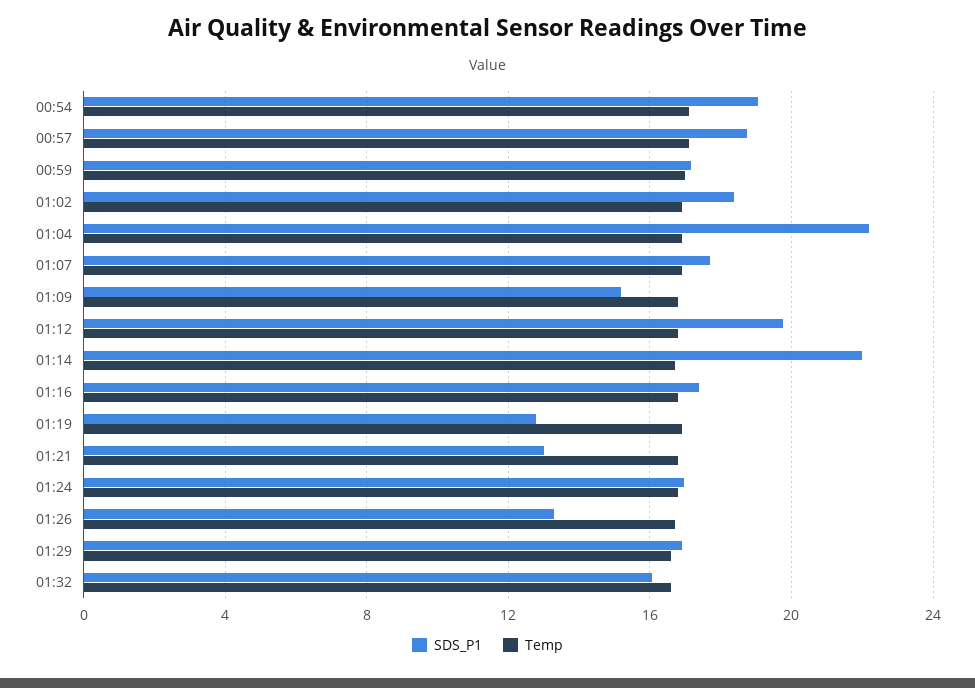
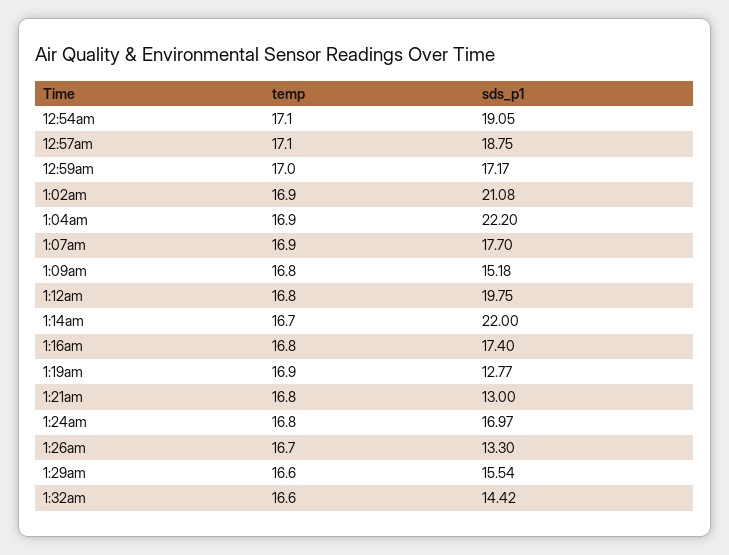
  {
    "SDS_P1": {
      "00:54": 19.05,
      "00:57": 18.75,
      "00:59": 17.17,
-     "01:02": 18.5,
+     "01:02": 21.08,
      "01:04": 22.2,
      "01:07": 17.7,
      "01:09": 15.18,
      "01:12": 19.75,
      "01:14": 22,
      "01:16": 17.4,
      "01:19": 12.77,
      "01:21": 13,
      "01:24": 16.97,
      "01:26": 13.3,
-     "01:29": 17,
+     "01:29": 15.54,
-     "01:32": 16
+     "01:32": 14.42
    },
    "Temp": {
      "00:54": 17.1,
      "00:57": 17.1,
      "00:59": 17,
      "01:02": 16.9,
      "01:04": 16.9,
      "01:07": 16.9,
      "01:09": 16.8,
      "01:12": 16.8,
      "01:14": 16.7,
      "01:16": 16.8,
      "01:19": 16.9,
      "01:21": 16.8,
      "01:24": 16.8,
      "01:26": 16.7,
      "01:29": 16.6,
      "01:32": 16.6
    }
  }

